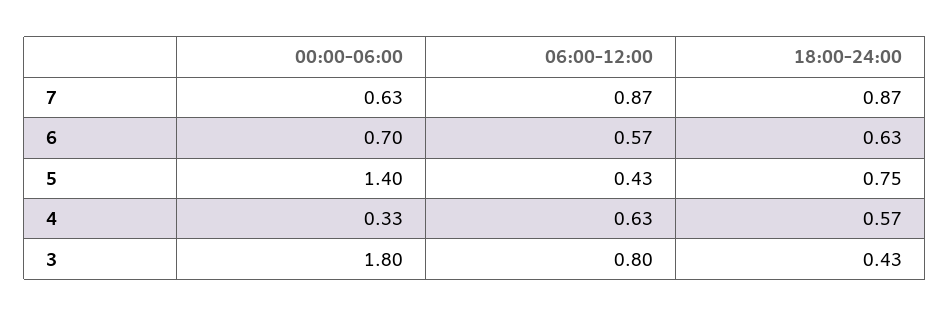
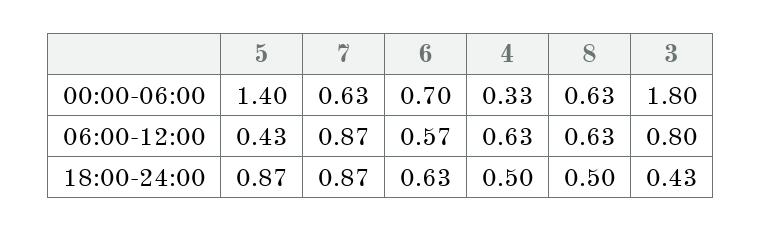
  {
    "00:00-06:00": {
      "7": 0.63,
      "6": 0.7,
      "5": 1.4,
      "4": 0.33,
-     "3": 1.8
+     "3": 1.8,
+     "8": 0.63
    },
    "06:00-12:00": {
      "7": 0.87,
      "6": 0.57,
      "5": 0.43,
      "4": 0.63,
-     "3": 0.8
+     "3": 0.8,
+     "8": 0.63
    },
    "18:00-24:00": {
      "7": 0.87,
      "6": 0.63,
-     "5": 0.75,
+     "5": 0.87,
-     "4": 0.57,
+     "4": 0.5,
-     "3": 0.43
+     "3": 0.43,
+     "8": 0.5
    }
  }

